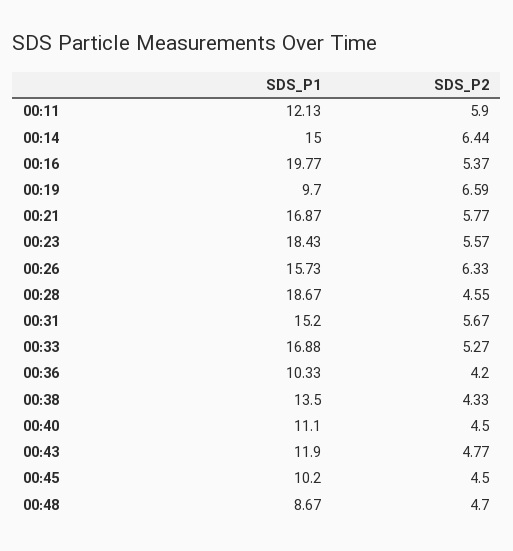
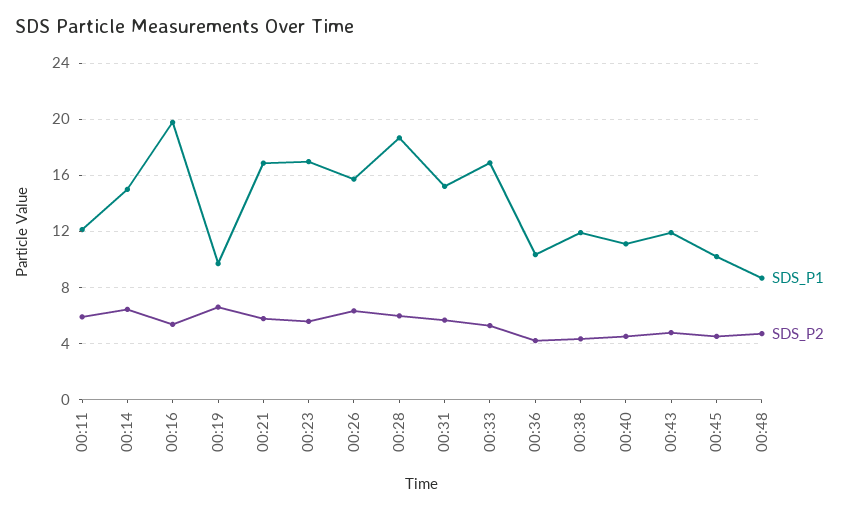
  {
    "SDS_P1": {
      "00:11": 12.13,
      "00:14": 15,
      "00:16": 19.77,
      "00:19": 9.7,
      "00:21": 16.87,
-     "00:23": 18.43,
+     "00:23": 17,
      "00:26": 15.73,
      "00:28": 18.67,
      "00:31": 15.2,
      "00:33": 16.88,
      "00:36": 10.33,
-     "00:38": 13.5,
+     "00:38": 12,
      "00:40": 11.1,
      "00:43": 11.9,
      "00:45": 10.2,
      "00:48": 8.67
    },
    "SDS_P2": {
      "00:11": 5.9,
      "00:14": 6.44,
      "00:16": 5.37,
      "00:19": 6.59,
      "00:21": 5.77,
      "00:23": 5.57,
      "00:26": 6.33,
-     "00:28": 4.55,
+     "00:28": 6,
      "00:31": 5.67,
      "00:33": 5.27,
      "00:36": 4.2,
      "00:38": 4.33,
      "00:40": 4.5,
      "00:43": 4.77,
      "00:45": 4.5,
      "00:48": 4.7
    }
  }

